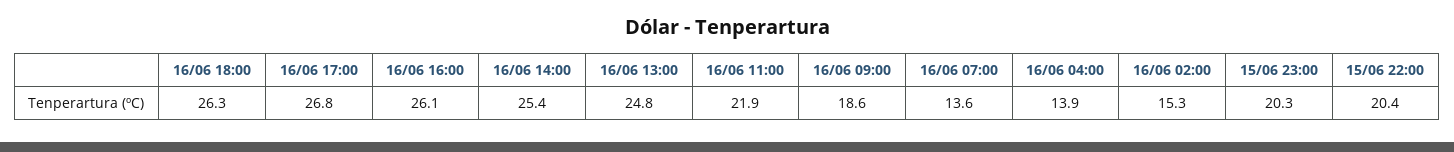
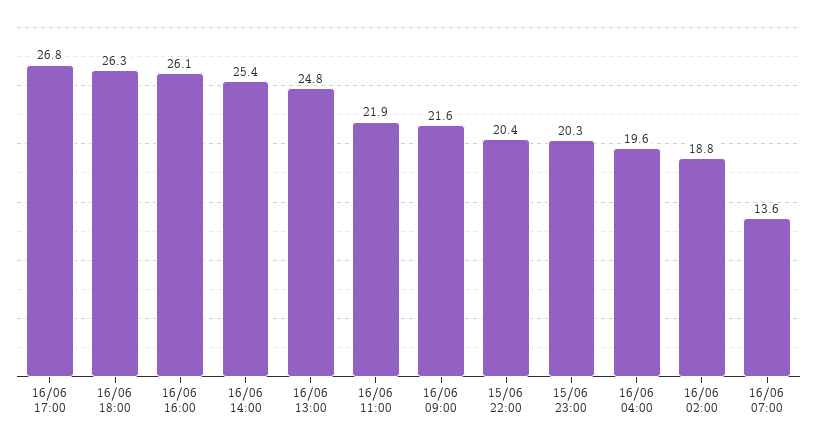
  {
    "16/06 18:00": 26.3,
    "16/06 17:00": 26.8,
    "16/06 16:00": 26.1,
    "16/06 14:00": 25.4,
    "16/06 13:00": 24.8,
    "16/06 11:00": 21.9,
-   "16/06 09:00": 18.6,
+   "16/06 09:00": 21.6,
    "16/06 07:00": 13.6,
-   "16/06 04:00": 13.9,
+   "16/06 04:00": 19.6,
-   "16/06 02:00": 15.3,
+   "16/06 02:00": 18.8,
    "15/06 23:00": 20.3,
    "15/06 22:00": 20.4
  }

